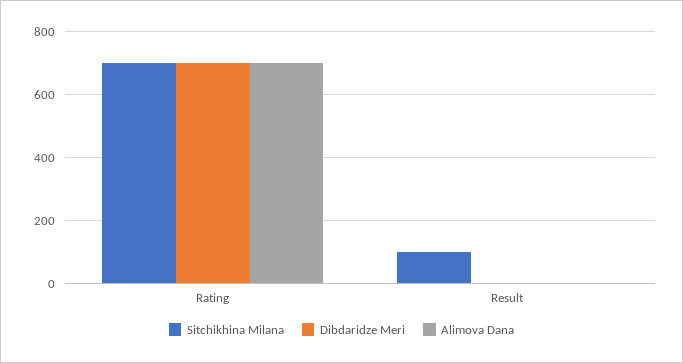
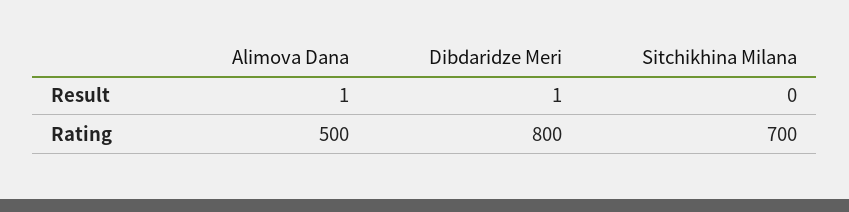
  {
    "Sitchikhina Milana": {
      "Rating": 700,
-     "Result": 100
+     "Result": 0
    },
    "Dibdaridze Meri": {
-     "Rating": 700,
+     "Rating": 800,
      "Result": 1
    },
    "Alimova Dana": {
-     "Rating": 700,
+     "Rating": 500,
      "Result": 1
    }
  }

